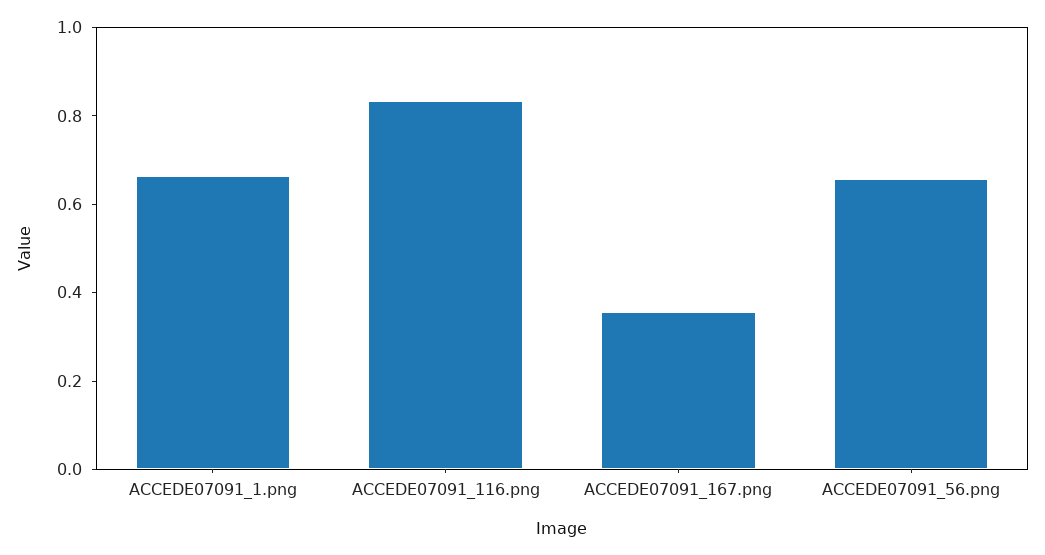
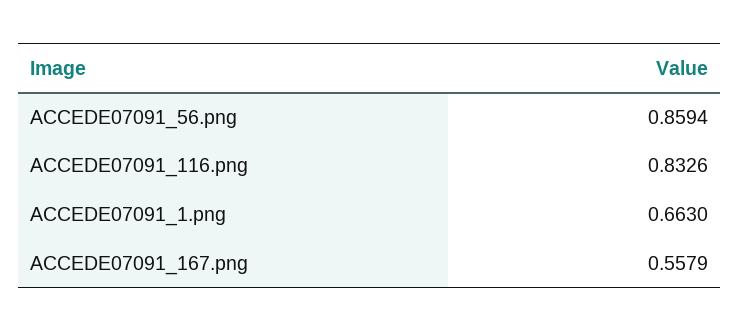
  {
    "ACCEDE07091_1.png": 0.663,
    "ACCEDE07091_116.png": 0.8326,
-   "ACCEDE07091_167.png": 0.35,
+   "ACCEDE07091_167.png": 0.5579,
-   "ACCEDE07091_56.png": 0.65
+   "ACCEDE07091_56.png": 0.8594
  }

